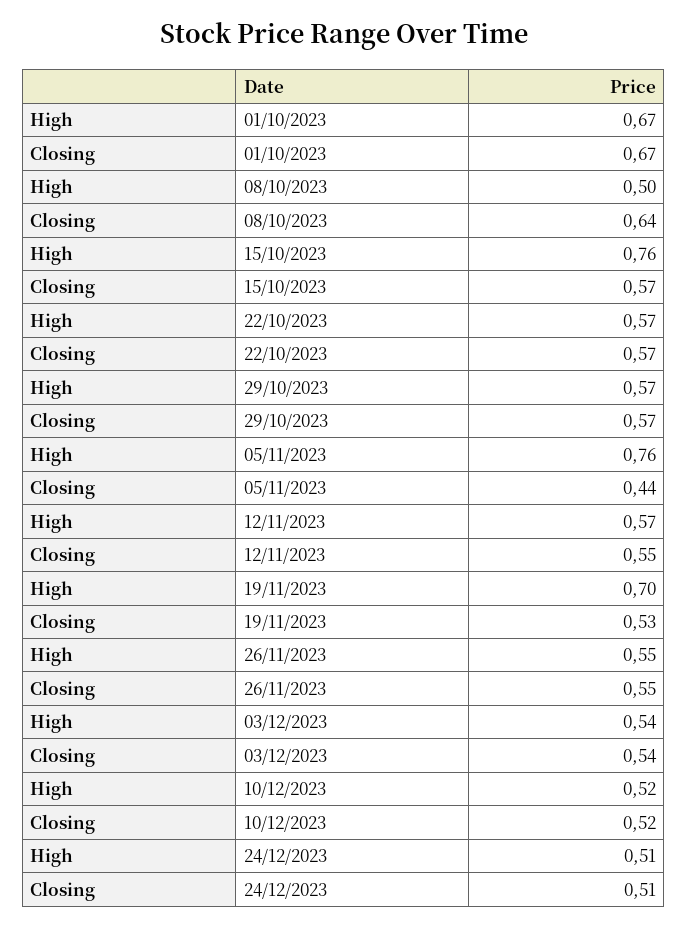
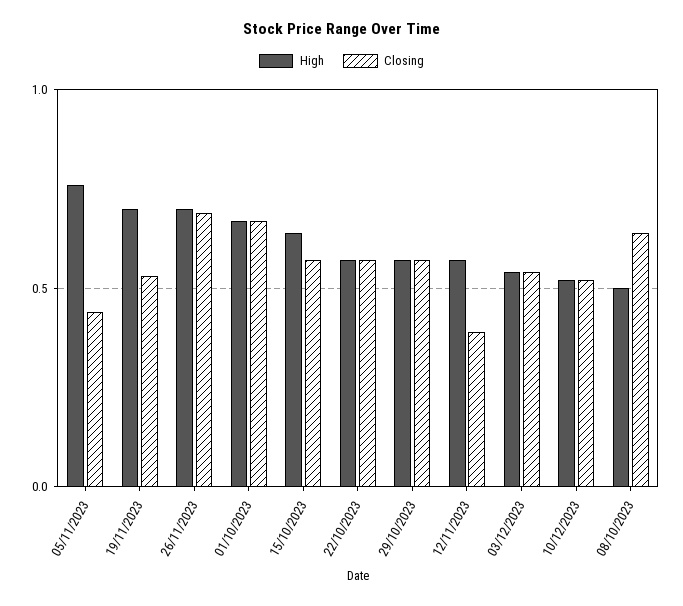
  {
    "High": {
      "01/10/2023": 0.67,
      "08/10/2023": 0.5,
-     "15/10/2023": 0.76,
+     "15/10/2023": 0.65,
      "22/10/2023": 0.57,
      "29/10/2023": 0.57,
      "05/11/2023": 0.76,
      "12/11/2023": 0.57,
      "19/11/2023": 0.7,
-     "26/11/2023": 0.55,
+     "26/11/2023": 0.7,
      "03/12/2023": 0.54,
-     "10/12/2023": 0.52,
+     "10/12/2023": 0.52
-     "24/12/2023": 0.51
    },
    "Closing": {
      "01/10/2023": 0.67,
      "08/10/2023": 0.64,
      "15/10/2023": 0.57,
      "22/10/2023": 0.57,
      "29/10/2023": 0.57,
      "05/11/2023": 0.44,
-     "12/11/2023": 0.55,
+     "12/11/2023": 0.4,
      "19/11/2023": 0.53,
-     "26/11/2023": 0.55,
+     "26/11/2023": 0.7,
      "03/12/2023": 0.54,
-     "10/12/2023": 0.52,
+     "10/12/2023": 0.52
-     "24/12/2023": 0.51
    }
  }

